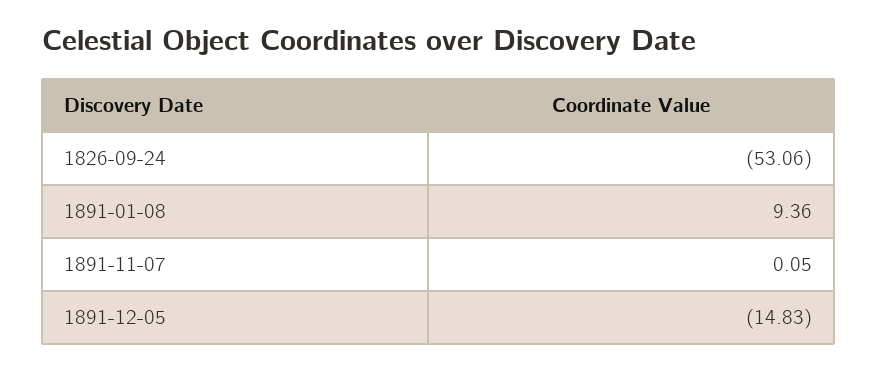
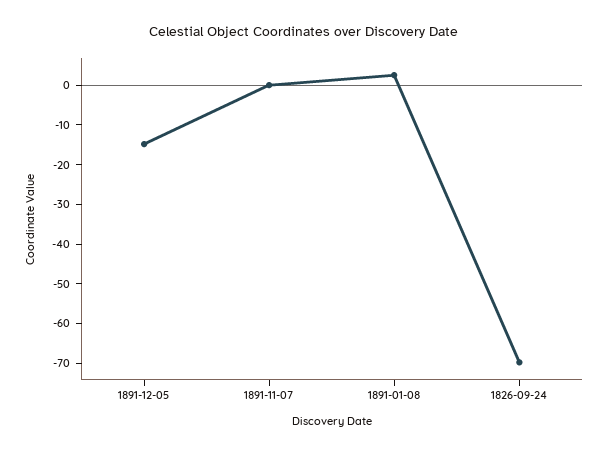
  {
-   "1826-09-24": -53.06,
+   "1826-09-24": -70,
-   "1891-01-08": 9.36,
+   "1891-01-08": 2.5,
    "1891-11-07": 0.05,
    "1891-12-05": -14.83
  }

